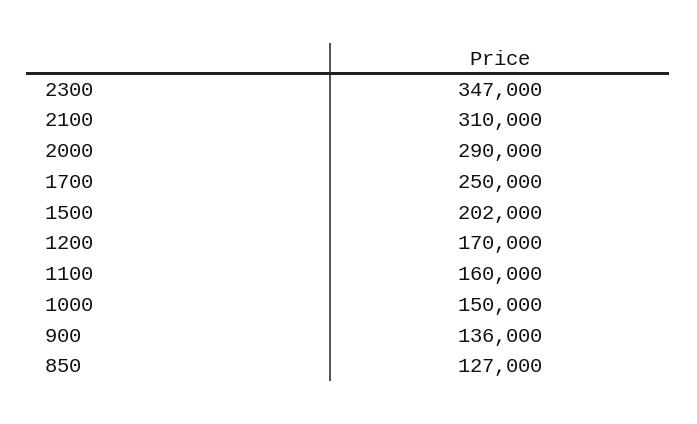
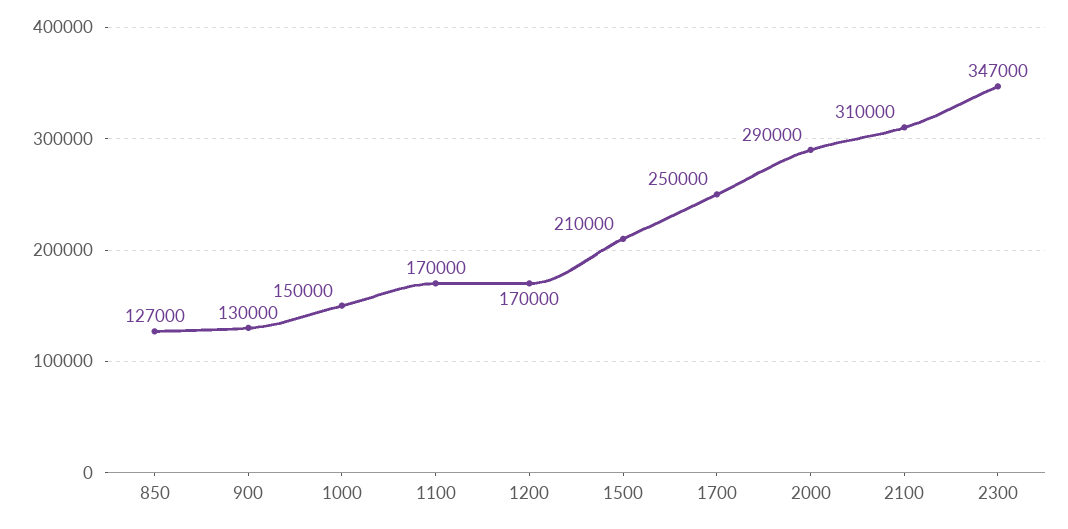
  {
    "2300": 347000,
    "2100": 310000,
    "2000": 290000,
    "1700": 250000,
-   "1500": 202000,
+   "1500": 210000,
    "1200": 170000,
-   "1100": 160000,
+   "1100": 170000,
    "1000": 150000,
-   "900": 136000,
+   "900": 130000,
    "850": 127000
  }

